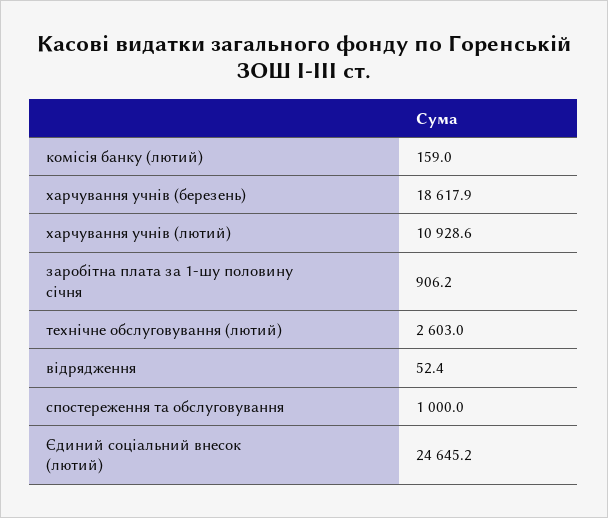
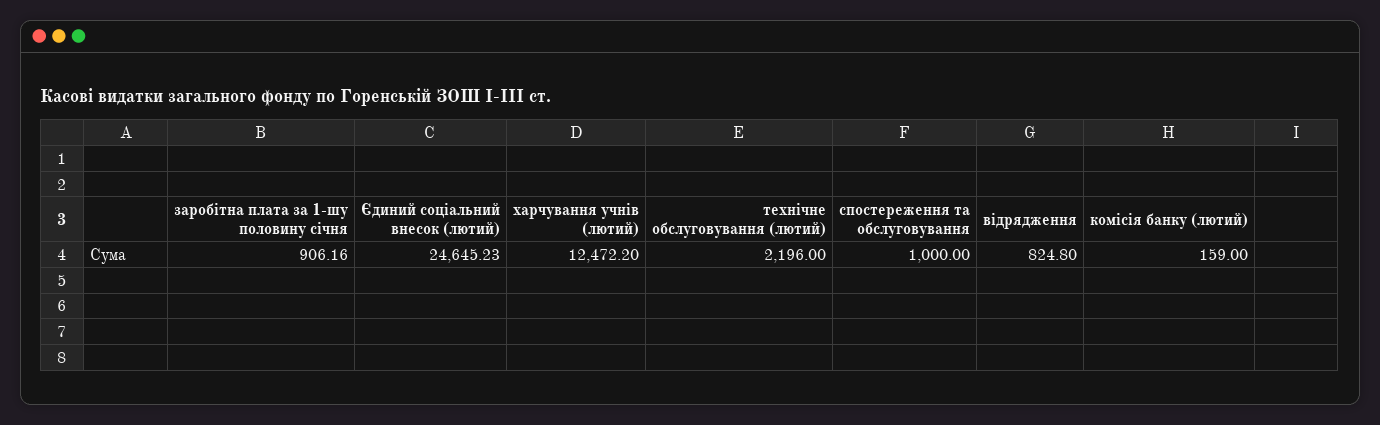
  {
    "комісія банку (лютий)": 159,
-   "харчування учнів (березень)": 18617.9,
-   "харчування учнів (лютий)": 10928.6,
+   "харчування учнів (лютий)": 12472.2,
    "заробітна плата за 1-шу половину січня": 906.16,
-   "технічне обслуговування (лютий)": 2603,
+   "технічне обслуговування (лютий)": 2196,
-   "відрядження": 52.4,
+   "відрядження": 824.8,
    "спостереження та обслуговування": 1000,
    "Єдиний соціальний внесок (лютий)": 24645.23
  }

